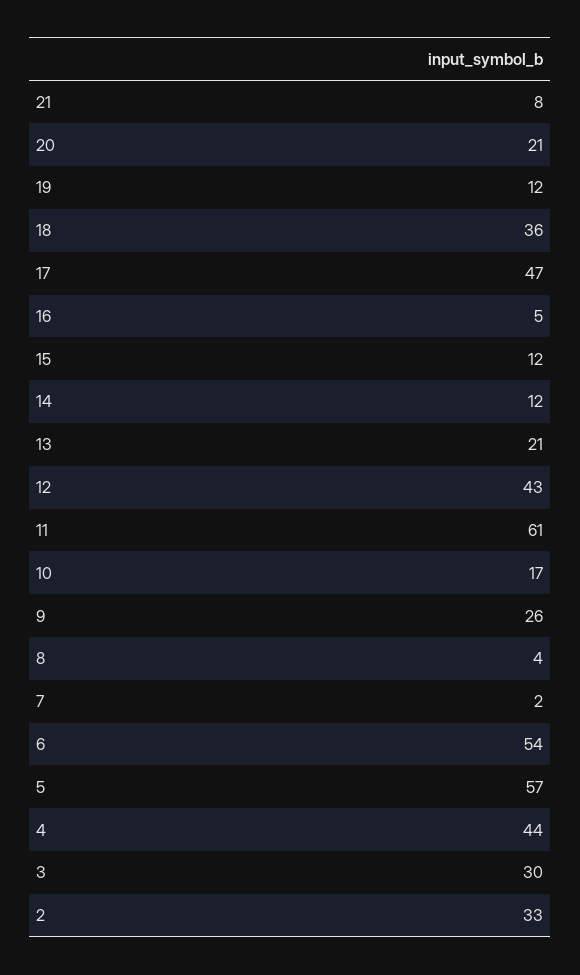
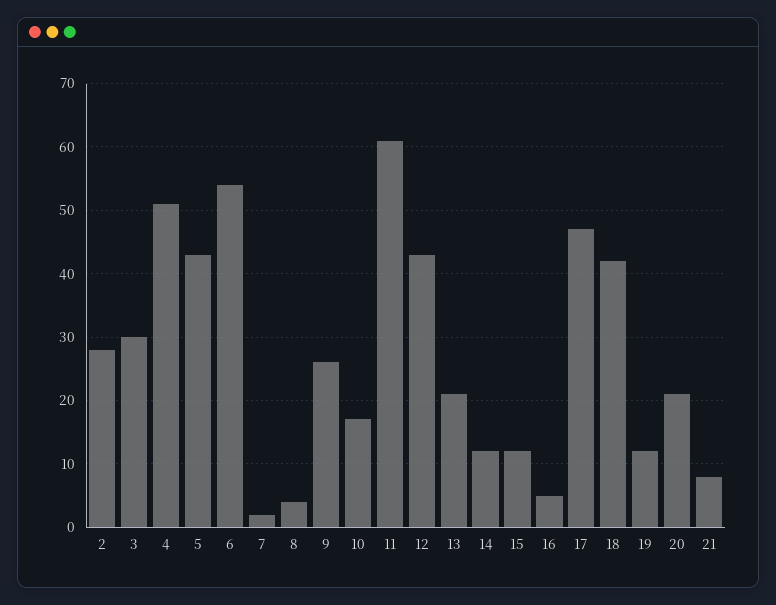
  {
    "21": 8,
    "20": 21,
    "19": 12,
-   "18": 36,
+   "18": 42,
    "17": 47,
    "16": 5,
    "15": 12,
    "14": 12,
    "13": 21,
    "12": 43,
    "11": 61,
    "10": 17,
    "9": 26,
    "8": 4,
    "7": 2,
    "6": 54,
-   "5": 57,
+   "5": 43,
-   "4": 44,
+   "4": 51,
    "3": 30,
-   "2": 33
+   "2": 28
  }

